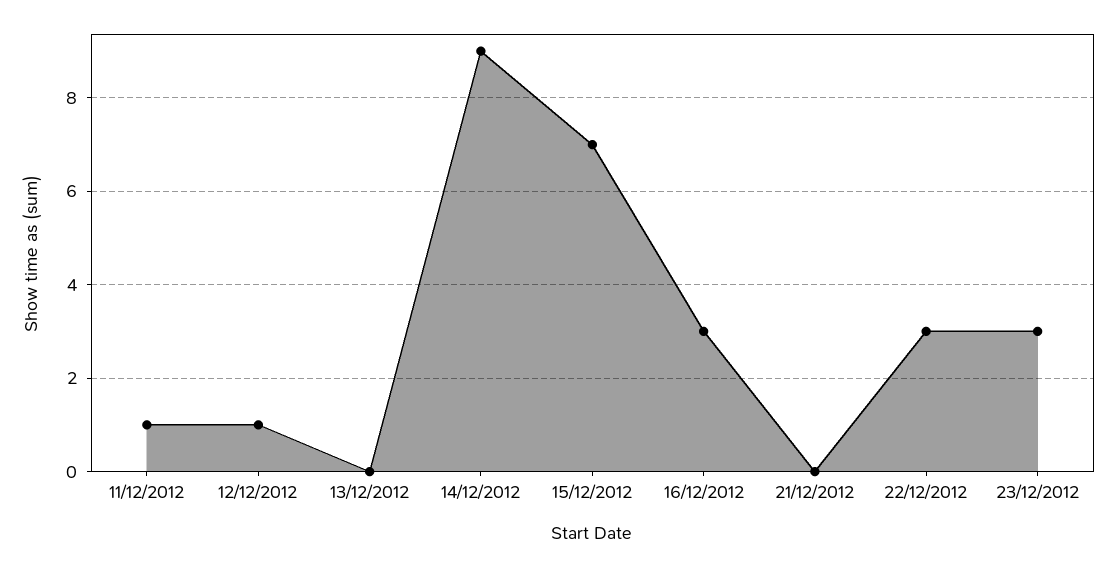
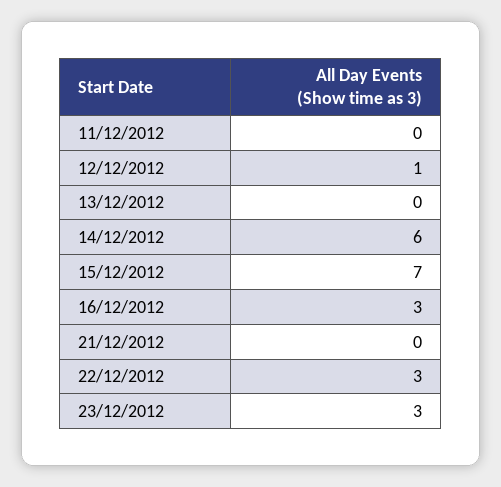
  {
-   "11/12/2012": 1,
+   "11/12/2012": 0,
    "12/12/2012": 1,
    "13/12/2012": 0,
-   "14/12/2012": 9,
+   "14/12/2012": 6,
    "15/12/2012": 7,
    "16/12/2012": 3,
    "21/12/2012": 0,
    "22/12/2012": 3,
    "23/12/2012": 3
  }

